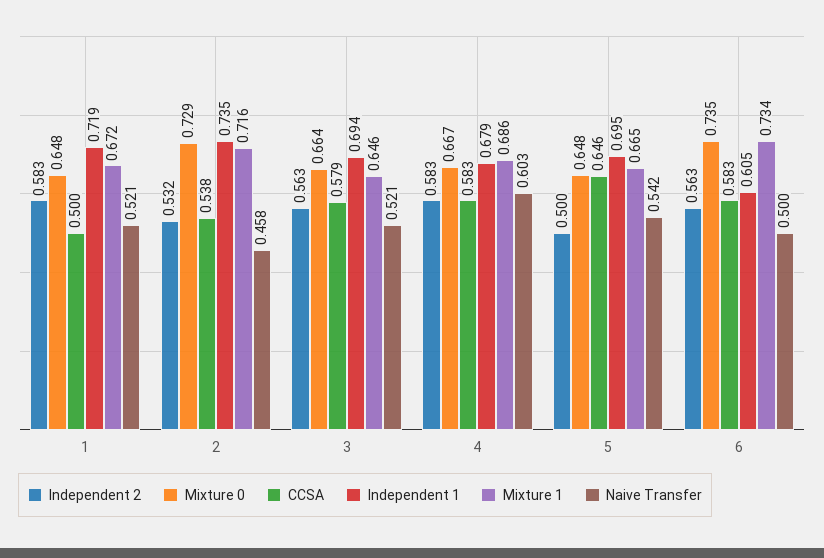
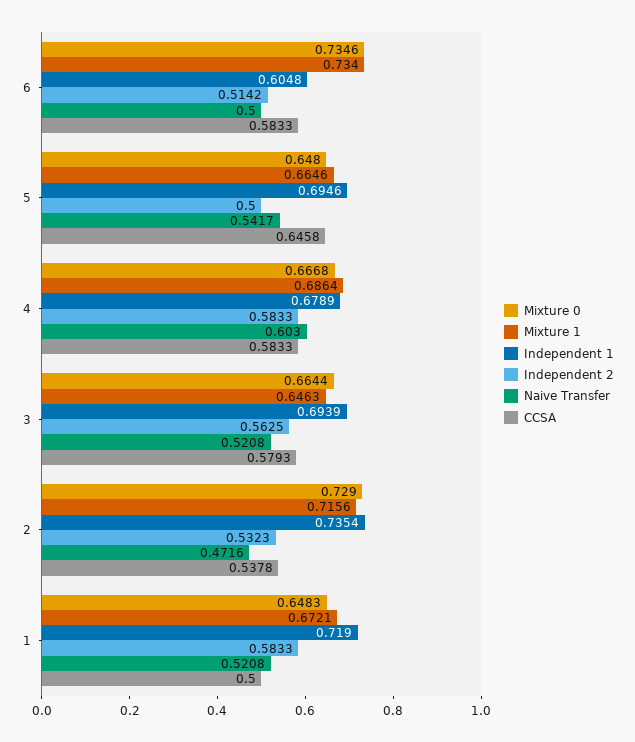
  {
    "Independent 2": {
      "1": 0.5833,
      "2": 0.5323,
      "3": 0.5625,
      "4": 0.5833,
      "5": 0.5,
-     "6": 0.563
+     "6": 0.5142
    },
    "Mixture 0": {
      "1": 0.6483,
      "2": 0.729,
      "3": 0.6644,
      "4": 0.6668,
      "5": 0.648,
      "6": 0.7346
    },
    "CCSA": {
      "1": 0.5,
      "2": 0.5378,
      "3": 0.5793,
      "4": 0.5833,
      "5": 0.6458,
      "6": 0.5833
    },
    "Independent 1": {
      "1": 0.719,
      "2": 0.7354,
      "3": 0.6939,
      "4": 0.6789,
      "5": 0.6946,
      "6": 0.6048
    },
    "Mixture 1": {
      "1": 0.6721,
      "2": 0.7156,
      "3": 0.6463,
      "4": 0.6864,
      "5": 0.6646,
      "6": 0.734
    },
    "Naive Transfer": {
      "1": 0.5208,
-     "2": 0.458,
+     "2": 0.4716,
      "3": 0.5208,
      "4": 0.603,
      "5": 0.5417,
      "6": 0.5
    }
  }

